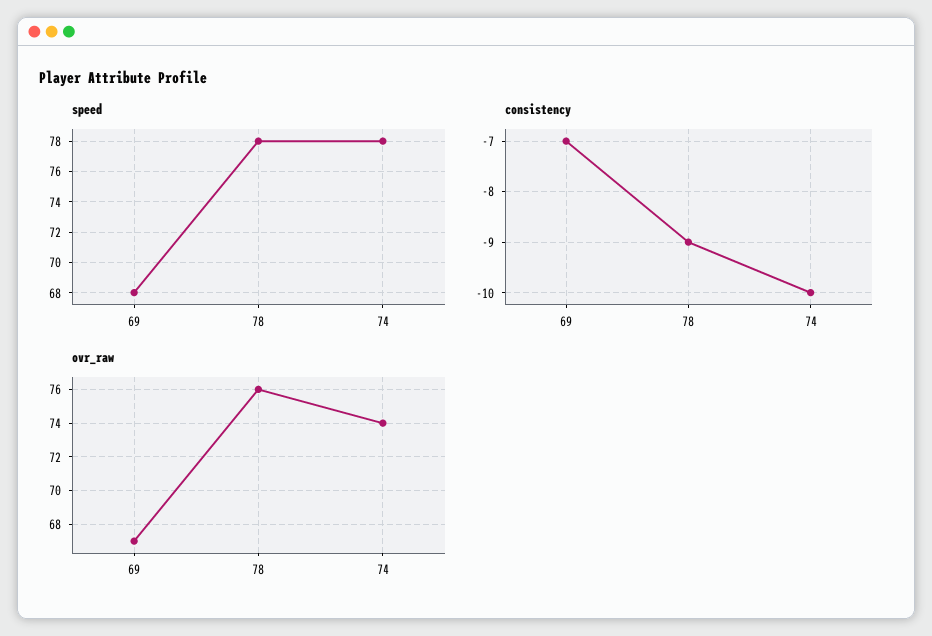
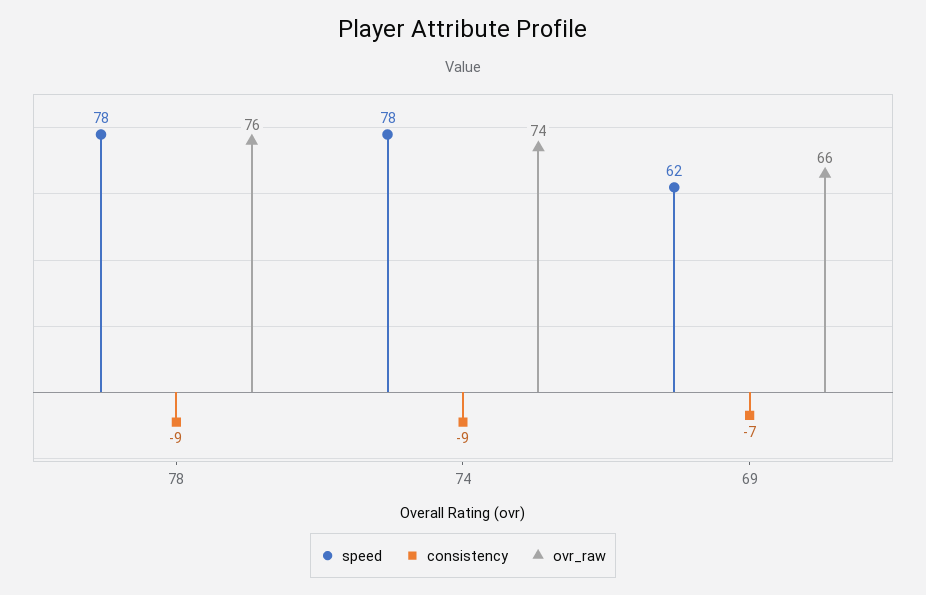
  {
    "speed": {
-     "69": 68,
+     "69": 62,
      "78": 78,
      "74": 78
    },
    "consistency": {
      "69": -7,
      "78": -9,
-     "74": -10
+     "74": -9
    },
    "ovr_raw": {
-     "69": 67,
+     "69": 66,
      "78": 76,
      "74": 74
    }
  }

